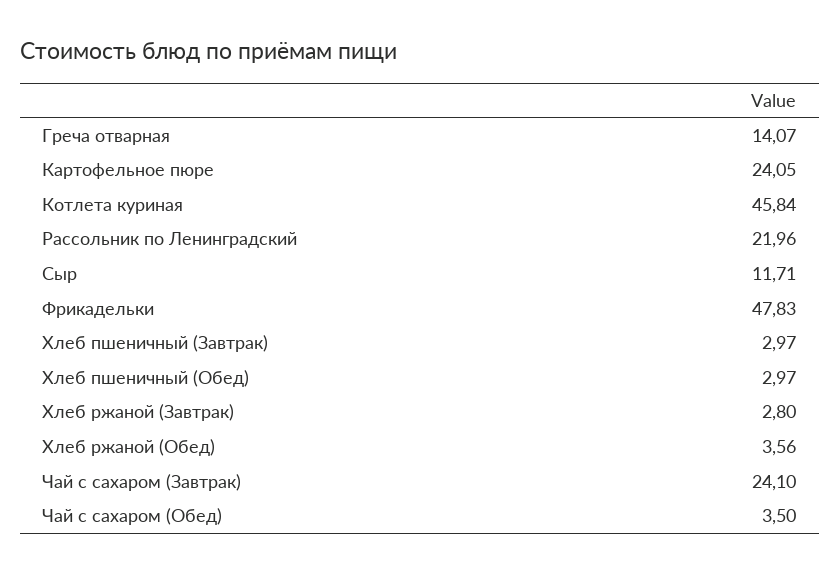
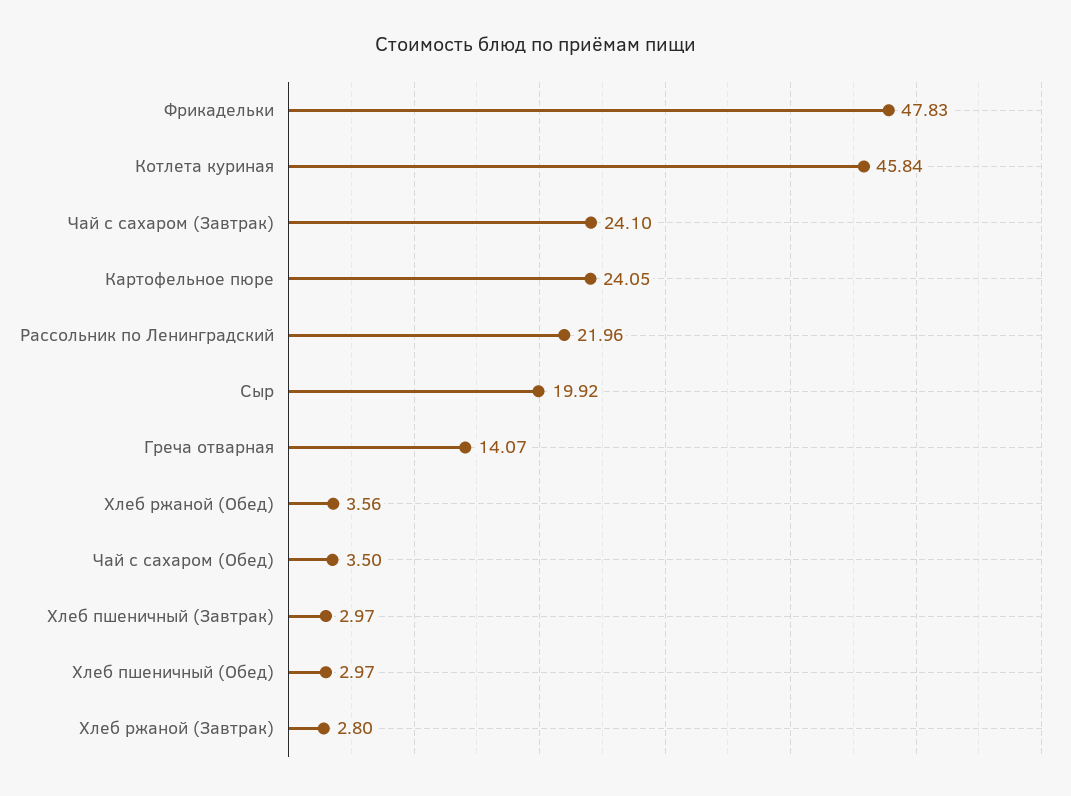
  {
    "Греча отварная": 14.07,
    "Картофельное пюре": 24.05,
    "Котлета куриная": 45.84,
    "Рассольник по Ленинградский": 21.96,
-   "Сыр": 11.71,
+   "Сыр": 19.92,
    "Фрикадельки": 47.83,
    "Хлеб пшеничный (Завтрак)": 2.97,
    "Хлеб пшеничный (Обед)": 2.97,
    "Хлеб ржаной (Завтрак)": 2.8,
    "Хлеб ржаной (Обед)": 3.56,
    "Чай с сахаром (Завтрак)": 24.1,
    "Чай с сахаром (Обед)": 3.5
  }

